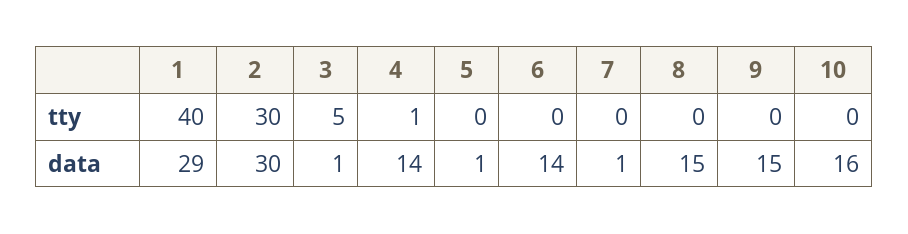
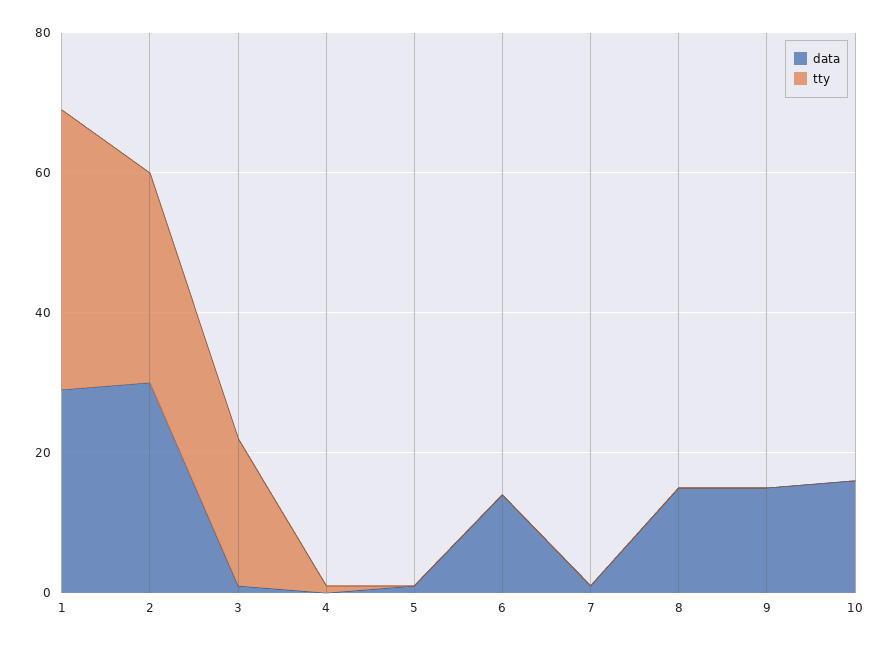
  {
    "tty": {
      "1": 40,
      "2": 30,
-     "3": 5,
+     "3": 20,
      "4": 1,
      "5": 0,
      "6": 0,
      "7": 0,
      "8": 0,
      "9": 0,
      "10": 0
    },
    "data": {
      "1": 29,
      "2": 30,
      "3": 1,
-     "4": 14,
+     "4": 0,
      "5": 1,
      "6": 14,
      "7": 1,
      "8": 15,
      "9": 15,
      "10": 16
    }
  }

